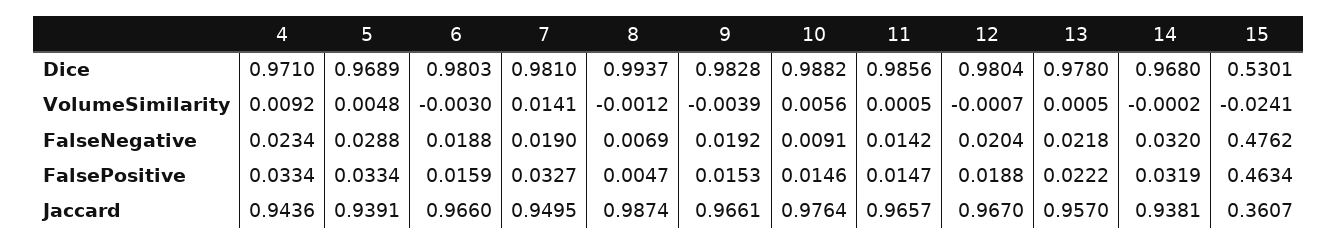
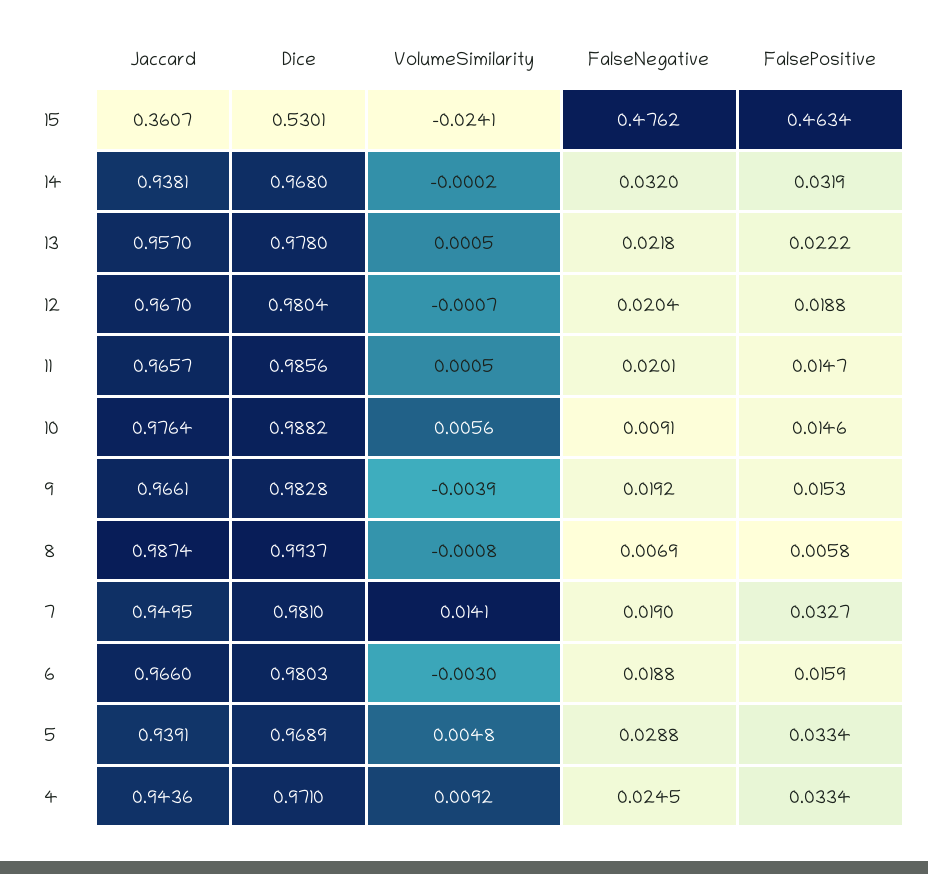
  {
    "4": {
      "Dice": 0.971,
      "VolumeSimilarity": 0.0092,
-     "FalseNegative": 0.0234,
+     "FalseNegative": 0.0245,
      "FalsePositive": 0.0334,
      "Jaccard": 0.9436
    },
    "5": {
      "Dice": 0.9689,
      "VolumeSimilarity": 0.0048,
      "FalseNegative": 0.0288,
      "FalsePositive": 0.0334,
      "Jaccard": 0.9391
    },
    "6": {
      "Dice": 0.9803,
      "VolumeSimilarity": -0.003,
      "FalseNegative": 0.0188,
      "FalsePositive": 0.0159,
      "Jaccard": 0.966
    },
    "7": {
      "Dice": 0.981,
      "VolumeSimilarity": 0.0141,
      "FalseNegative": 0.019,
      "FalsePositive": 0.0327,
      "Jaccard": 0.9495
    },
    "8": {
      "Dice": 0.9937,
-     "VolumeSimilarity": -0.0012,
+     "VolumeSimilarity": -0.0008,
      "FalseNegative": 0.0069,
-     "FalsePositive": 0.0047,
+     "FalsePositive": 0.0058,
      "Jaccard": 0.9874
    },
    "9": {
      "Dice": 0.9828,
      "VolumeSimilarity": -0.0039,
      "FalseNegative": 0.0192,
      "FalsePositive": 0.0153,
      "Jaccard": 0.9661
    },
    "10": {
      "Dice": 0.9882,
      "VolumeSimilarity": 0.0056,
      "FalseNegative": 0.0091,
      "FalsePositive": 0.0146,
      "Jaccard": 0.9764
    },
    "11": {
      "Dice": 0.9856,
      "VolumeSimilarity": 0.0005,
-     "FalseNegative": 0.0142,
+     "FalseNegative": 0.0201,
      "FalsePositive": 0.0147,
      "Jaccard": 0.9657
    },
    "12": {
      "Dice": 0.9804,
      "VolumeSimilarity": -0.0007,
      "FalseNegative": 0.0204,
      "FalsePositive": 0.0188,
      "Jaccard": 0.967
    },
    "13": {
      "Dice": 0.978,
      "VolumeSimilarity": 0.0005,
      "FalseNegative": 0.0218,
      "FalsePositive": 0.0222,
      "Jaccard": 0.957
    },
    "14": {
      "Dice": 0.968,
      "VolumeSimilarity": -0.0002,
      "FalseNegative": 0.032,
      "FalsePositive": 0.0319,
      "Jaccard": 0.9381
    },
    "15": {
      "Dice": 0.5301,
      "VolumeSimilarity": -0.0241,
      "FalseNegative": 0.4762,
      "FalsePositive": 0.4634,
      "Jaccard": 0.3607
    }
  }

